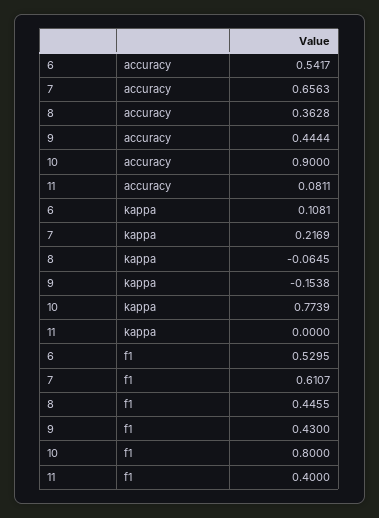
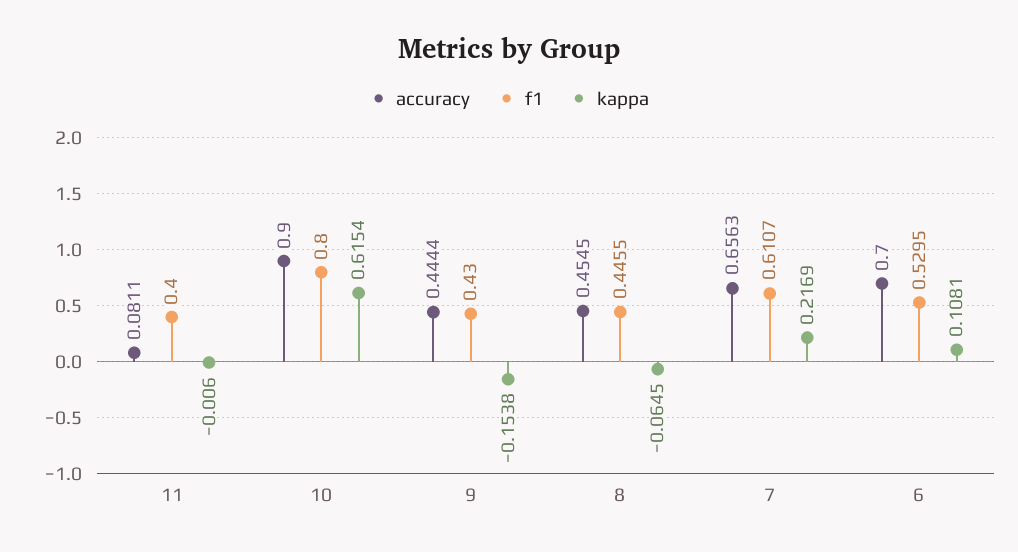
  {
    "accuracy": {
-     "6": 0.5417,
+     "6": 0.7,
      "7": 0.6563,
-     "8": 0.3628,
+     "8": 0.4545,
      "9": 0.4444,
      "10": 0.9,
      "11": 0.0811
    },
    "kappa": {
      "6": 0.1081,
      "7": 0.2169,
      "8": -0.0645,
      "9": -0.1538,
-     "10": 0.7739,
+     "10": 0.6154,
-     "11": 0
+     "11": -0.006
    },
    "f1": {
      "6": 0.5295,
      "7": 0.6107,
      "8": 0.4455,
      "9": 0.43,
      "10": 0.8,
      "11": 0.4
    }
  }

